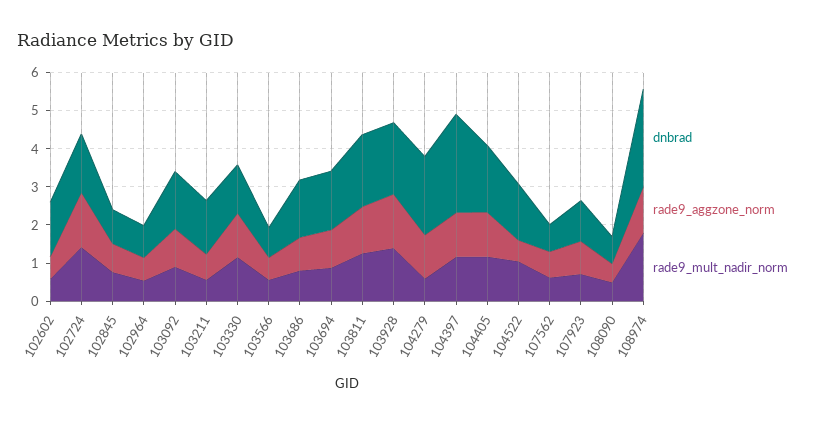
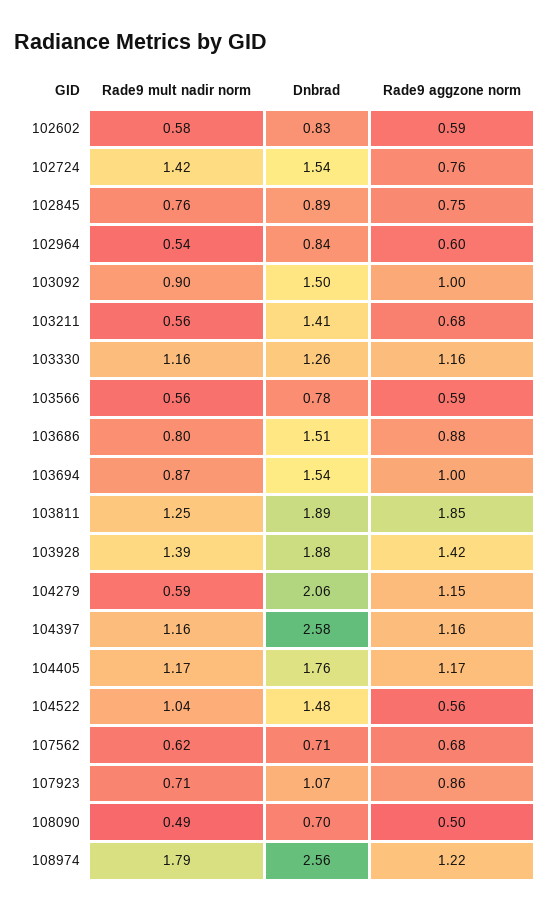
  {
    "dnbrad": {
-     "102602": 1.5,
+     "102602": 0.83,
      "102724": 1.54,
      "102845": 0.89,
      "102964": 0.84,
      "103092": 1.5,
      "103211": 1.41,
      "103330": 1.26,
      "103566": 0.78,
      "103686": 1.51,
      "103694": 1.54,
      "103811": 1.89,
      "103928": 1.88,
      "104279": 2.06,
      "104397": 2.58,
      "104405": 1.76,
      "104522": 1.48,
      "107562": 0.71,
      "107923": 1.07,
      "108090": 0.7,
      "108974": 2.56
    },
    "rade9_aggzone_norm": {
      "102602": 0.59,
-     "102724": 1.5,
+     "102724": 0.76,
      "102845": 0.75,
      "102964": 0.6,
      "103092": 1,
      "103211": 0.68,
      "103330": 1.16,
      "103566": 0.59,
      "103686": 0.88,
      "103694": 1,
-     "103811": 1.25,
+     "103811": 1.85,
      "103928": 1.42,
      "104279": 1.15,
      "104397": 1.16,
      "104405": 1.17,
      "104522": 0.56,
      "107562": 0.68,
      "107923": 0.86,
      "108090": 0.5,
      "108974": 1.22
    },
    "rade9_mult_nadir_norm": {
      "102602": 0.58,
      "102724": 1.42,
      "102845": 0.76,
      "102964": 0.54,
      "103092": 0.9,
      "103211": 0.56,
      "103330": 1.16,
      "103566": 0.56,
      "103686": 0.8,
      "103694": 0.87,
      "103811": 1.25,
      "103928": 1.39,
      "104279": 0.59,
      "104397": 1.16,
      "104405": 1.17,
      "104522": 1.04,
      "107562": 0.62,
      "107923": 0.71,
      "108090": 0.49,
      "108974": 1.79
    }
  }

